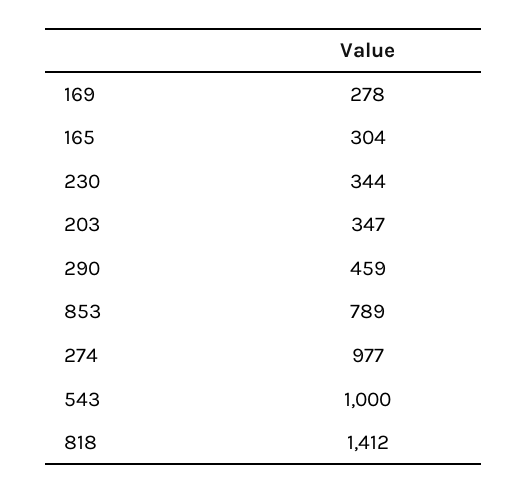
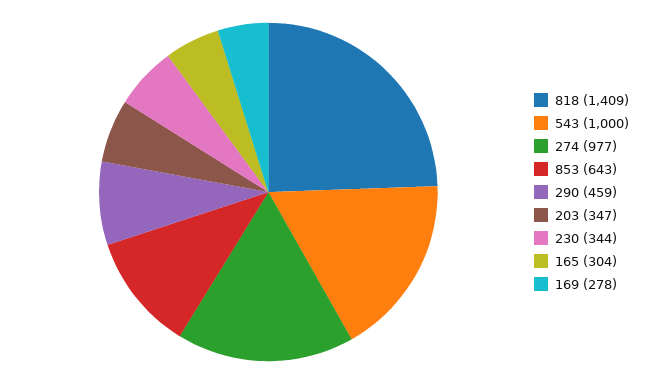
  {
    "169": 278,
    "165": 304,
    "230": 344,
    "203": 347,
    "290": 459,
-   "853": 789,
+   "853": 643,
    "274": 977,
    "543": 1000,
-   "818": 1412
+   "818": 1409
  }

